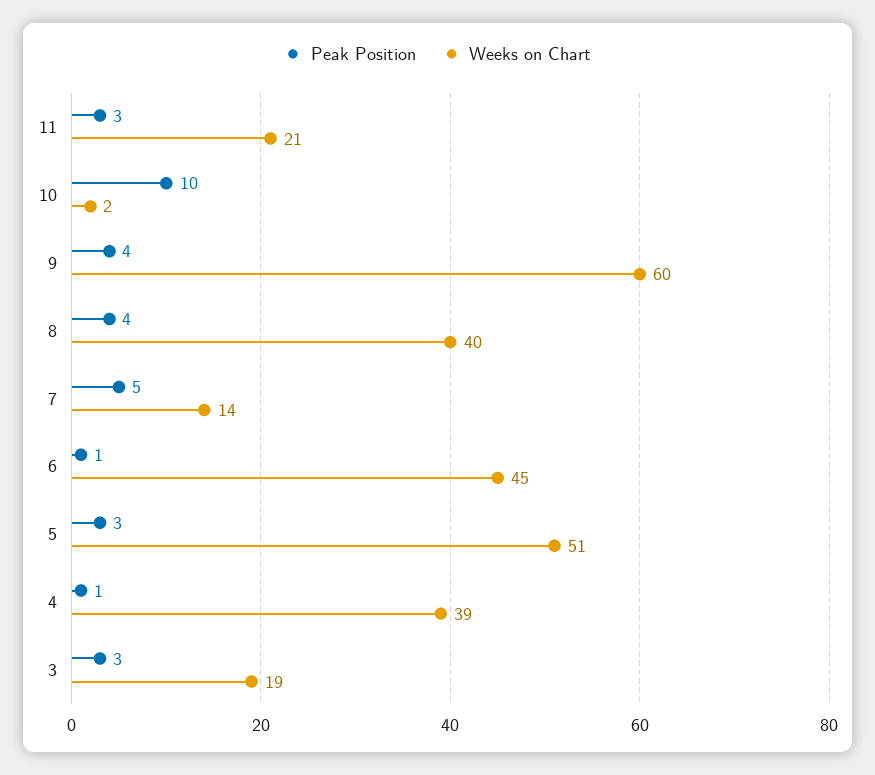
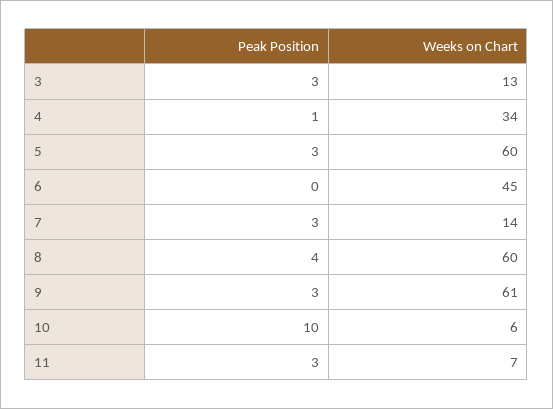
  {
    "Peak Position": {
      "11": 3,
      "10": 10,
-     "9": 4,
+     "9": 3,
      "8": 4,
-     "7": 5,
+     "7": 3,
-     "6": 1,
+     "6": 0,
      "5": 3,
      "4": 1,
      "3": 3
    },
    "Weeks on Chart": {
-     "11": 21,
+     "11": 7,
-     "10": 2,
+     "10": 6,
-     "9": 60,
+     "9": 61,
-     "8": 40,
+     "8": 60,
      "7": 14,
      "6": 45,
-     "5": 51,
+     "5": 60,
-     "4": 39,
+     "4": 34,
-     "3": 19
+     "3": 13
    }
  }

